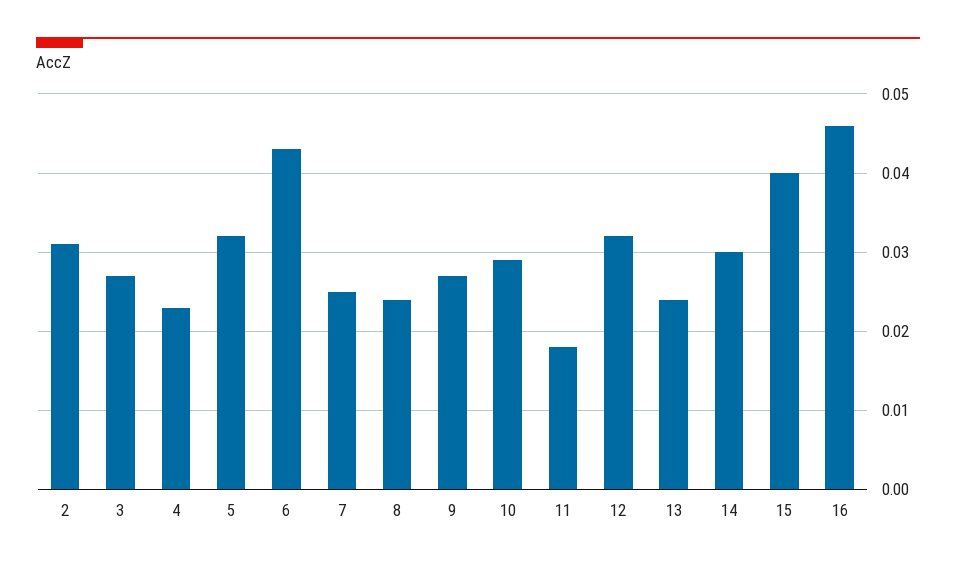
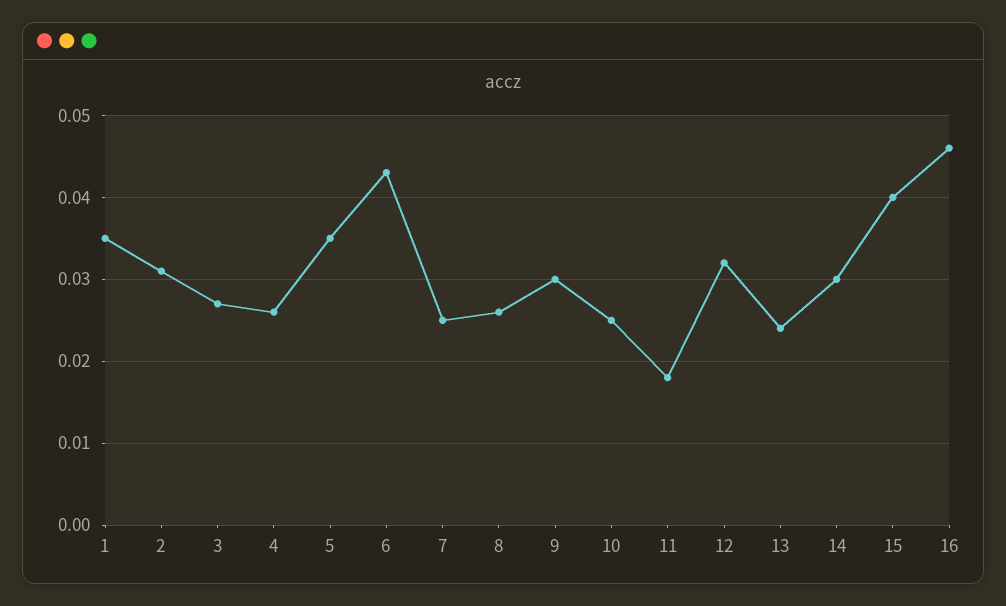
  {
    "2": 0.031,
    "3": 0.027,
-   "4": 0.023,
+   "4": 0.026,
-   "5": 0.032,
+   "5": 0.035,
    "6": 0.043,
    "7": 0.025,
-   "8": 0.024,
+   "8": 0.026,
-   "9": 0.027,
+   "9": 0.03,
-   "10": 0.029,
+   "10": 0.025,
    "11": 0.018,
    "12": 0.032,
    "13": 0.024,
    "14": 0.03,
    "15": 0.04,
-   "16": 0.046
+   "16": 0.046,
+   "1": 0.035
  }

